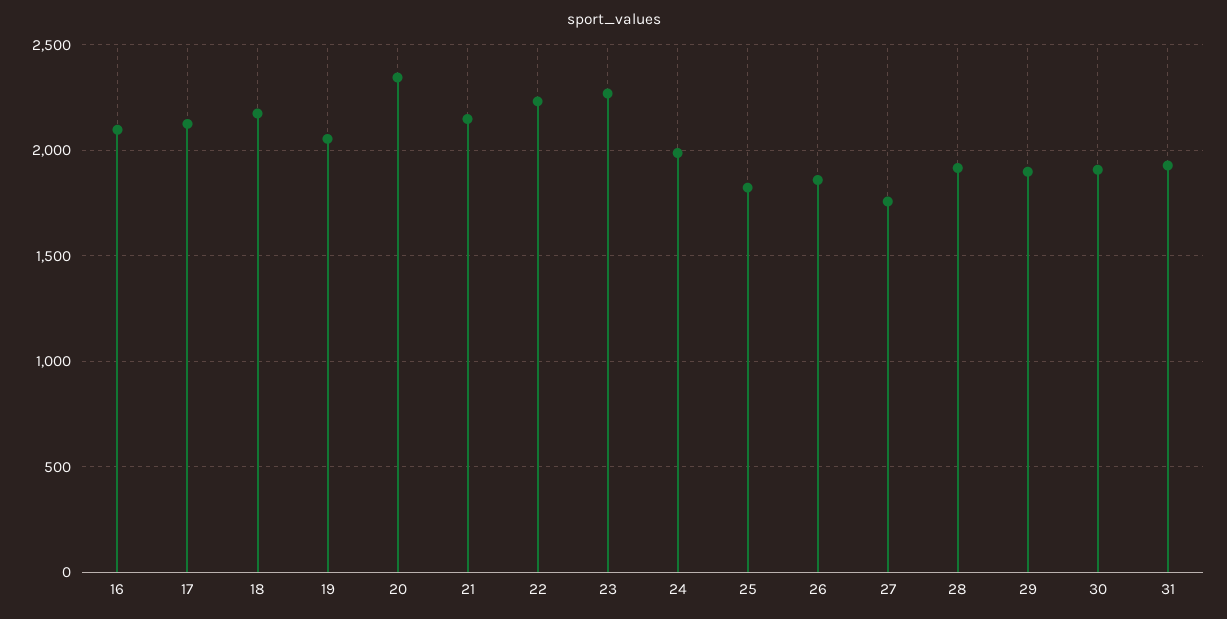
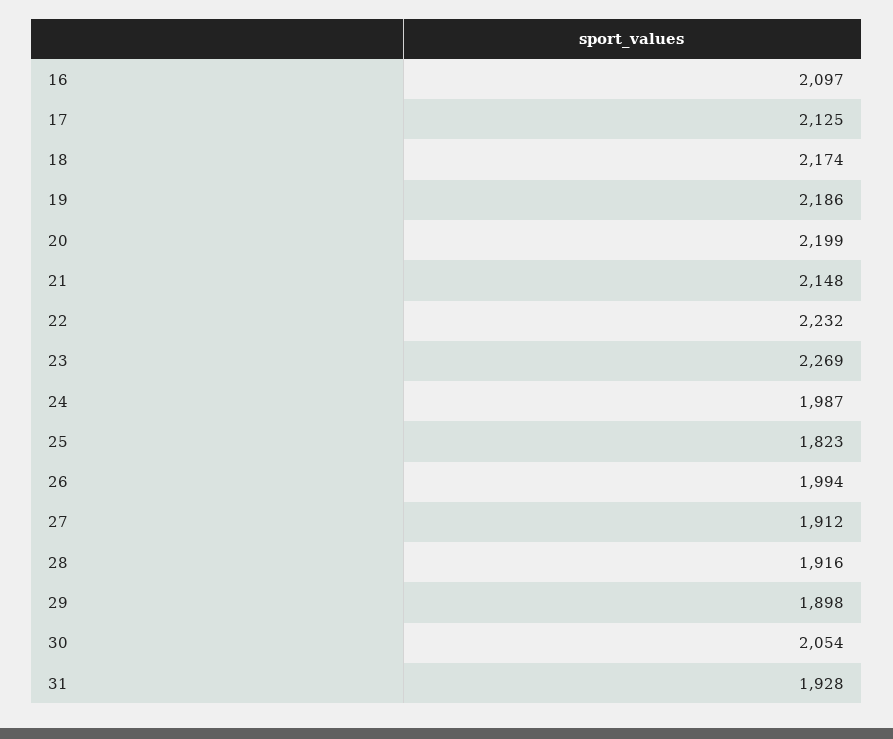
  {
    "16": 2097,
    "17": 2125,
    "18": 2174,
-   "19": 2050,
+   "19": 2186,
-   "20": 2350,
+   "20": 2199,
    "21": 2148,
    "22": 2232,
    "23": 2269,
    "24": 1987,
    "25": 1823,
-   "26": 1850,
+   "26": 1994,
-   "27": 1750,
+   "27": 1912,
    "28": 1916,
    "29": 1898,
-   "30": 1900,
+   "30": 2054,
    "31": 1928
  }

